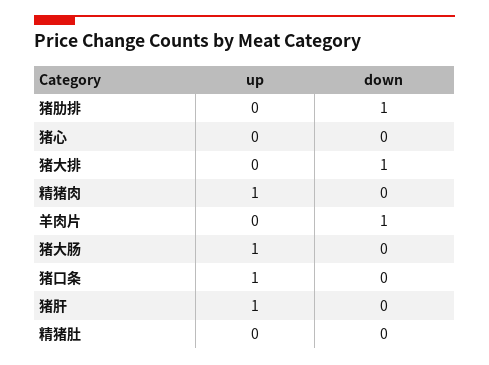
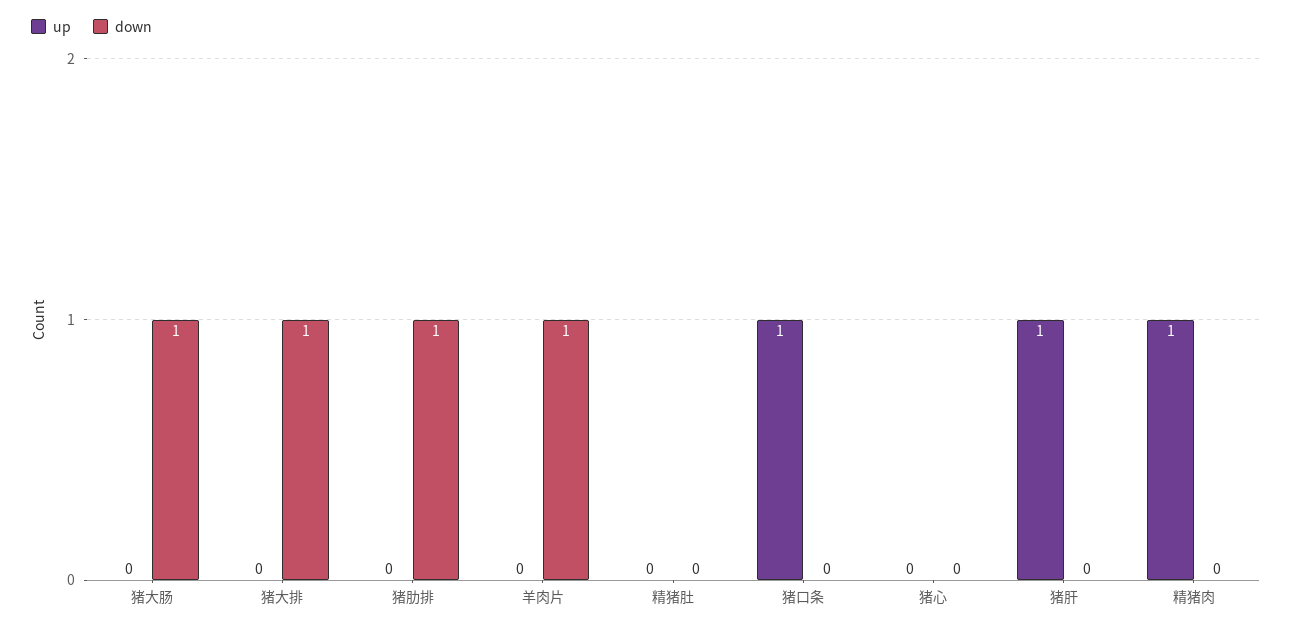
  {
    "up": {
      "猪肋排": 0,
      "猪心": 0,
      "猪大排": 0,
      "精猪肉": 1,
      "羊肉片": 0,
-     "猪大肠": 1,
+     "猪大肠": 0,
      "猪口条": 1,
      "猪肝": 1,
      "精猪肚": 0
    },
    "down": {
      "猪肋排": 1,
      "猪心": 0,
      "猪大排": 1,
      "精猪肉": 0,
      "羊肉片": 1,
-     "猪大肠": 0,
+     "猪大肠": 1,
      "猪口条": 0,
      "猪肝": 0,
      "精猪肚": 0
    }
  }

